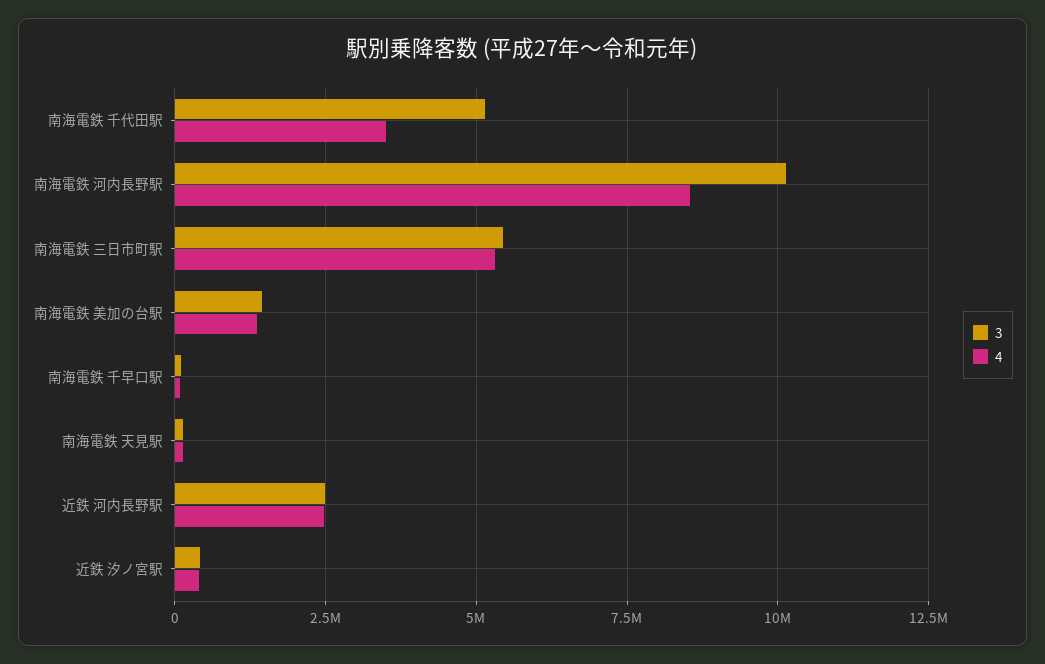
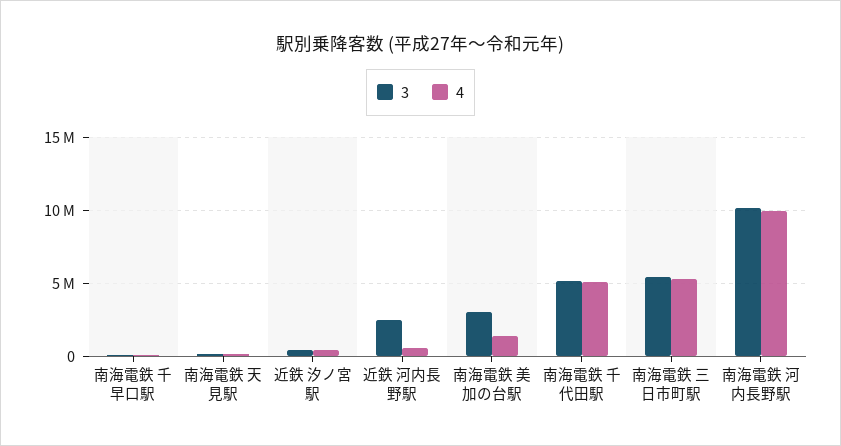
  {
    "3": {
      "南海電鉄 千代田駅": 5250000,
      "南海電鉄 河内長野駅": 10250000,
      "南海電鉄 三日市町駅": 5500000,
-     "南海電鉄 美加の台駅": 1500000,
+     "南海電鉄 美加の台駅": 3000000,
      "南海電鉄 千早口駅": 0,
      "南海電鉄 天見駅": 250000,
      "近鉄 河内長野駅": 2500000,
      "近鉄 汐ノ宮駅": 500000
    },
    "4": {
-     "南海電鉄 千代田駅": 3500000,
+     "南海電鉄 千代田駅": 5000000,
-     "南海電鉄 河内長野駅": 8500000,
+     "南海電鉄 河内長野駅": 10000000,
      "南海電鉄 三日市町駅": 5250000,
      "南海電鉄 美加の台駅": 1250000,
      "南海電鉄 千早口駅": 0,
      "南海電鉄 天見駅": 250000,
-     "近鉄 河内長野駅": 2500000,
+     "近鉄 河内長野駅": 500000,
      "近鉄 汐ノ宮駅": 500000
    }
  }

